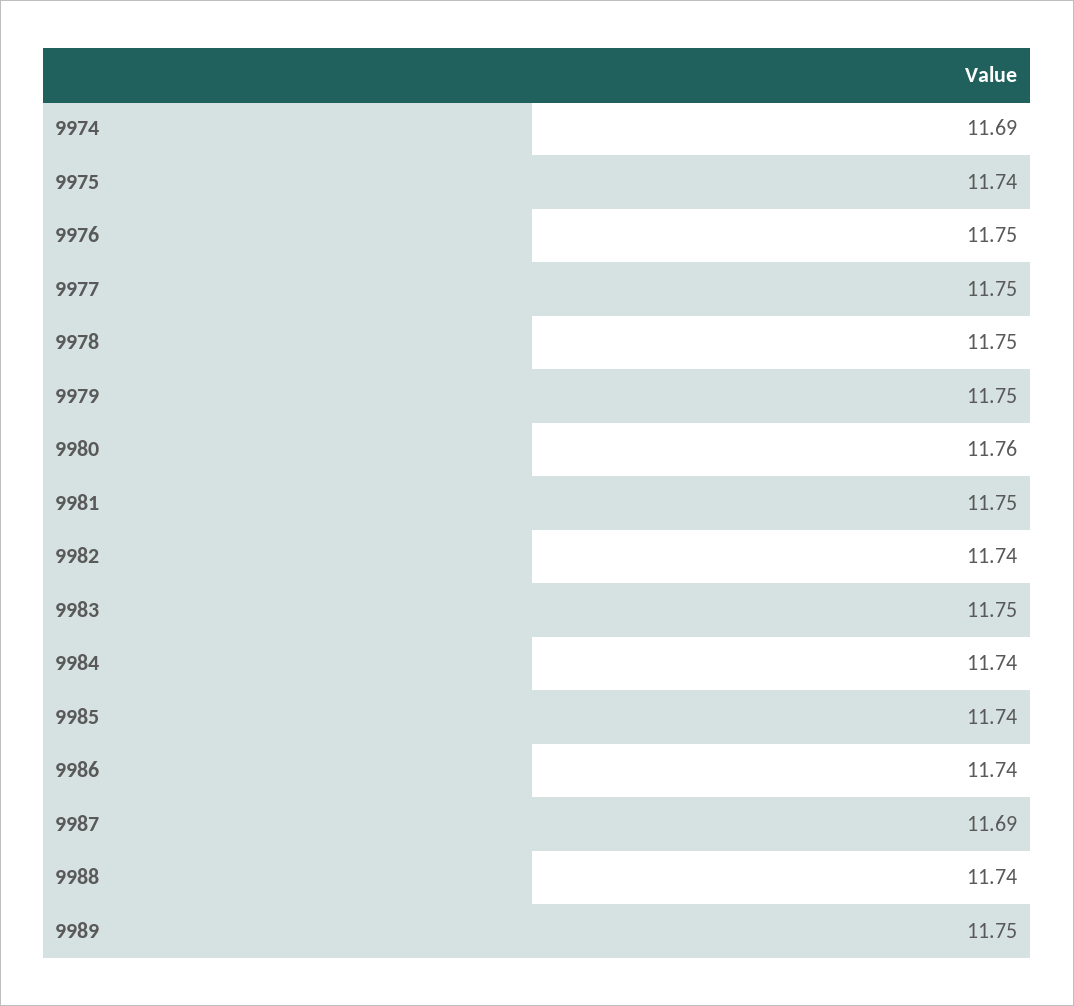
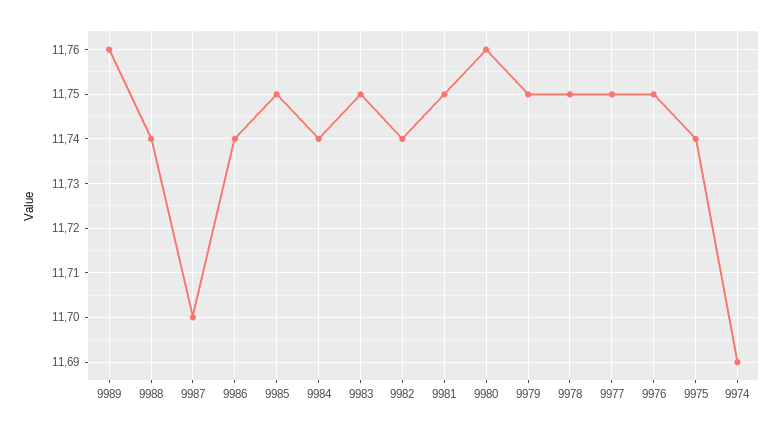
  {
    "9974": 11.69,
    "9975": 11.74,
    "9976": 11.75,
    "9977": 11.75,
    "9978": 11.75,
    "9979": 11.75,
    "9980": 11.76,
    "9981": 11.75,
    "9982": 11.74,
    "9983": 11.75,
    "9984": 11.74,
-   "9985": 11.74,
+   "9985": 11.75,
    "9986": 11.74,
-   "9987": 11.69,
+   "9987": 11.7,
    "9988": 11.74,
-   "9989": 11.75
+   "9989": 11.76
  }

